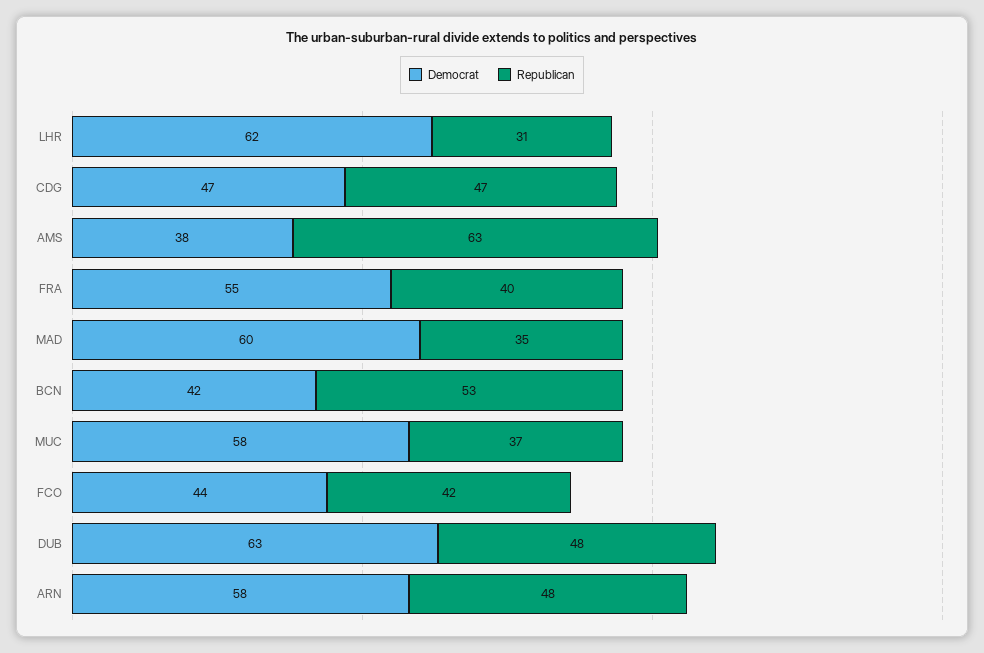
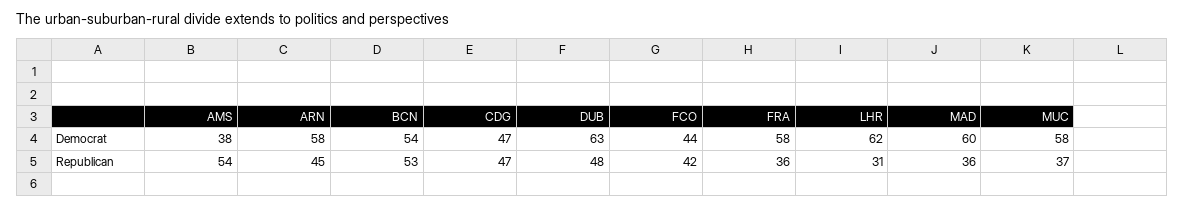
  {
    "Democrat": {
      "LHR": 62,
      "CDG": 47,
      "AMS": 38,
-     "FRA": 55,
+     "FRA": 58,
      "MAD": 60,
-     "BCN": 42,
+     "BCN": 54,
      "MUC": 58,
      "FCO": 44,
      "DUB": 63,
      "ARN": 58
    },
    "Republican": {
      "LHR": 31,
      "CDG": 47,
-     "AMS": 63,
+     "AMS": 54,
-     "FRA": 40,
+     "FRA": 36,
-     "MAD": 35,
+     "MAD": 36,
      "BCN": 53,
      "MUC": 37,
      "FCO": 42,
      "DUB": 48,
-     "ARN": 48
+     "ARN": 45
    }
  }

